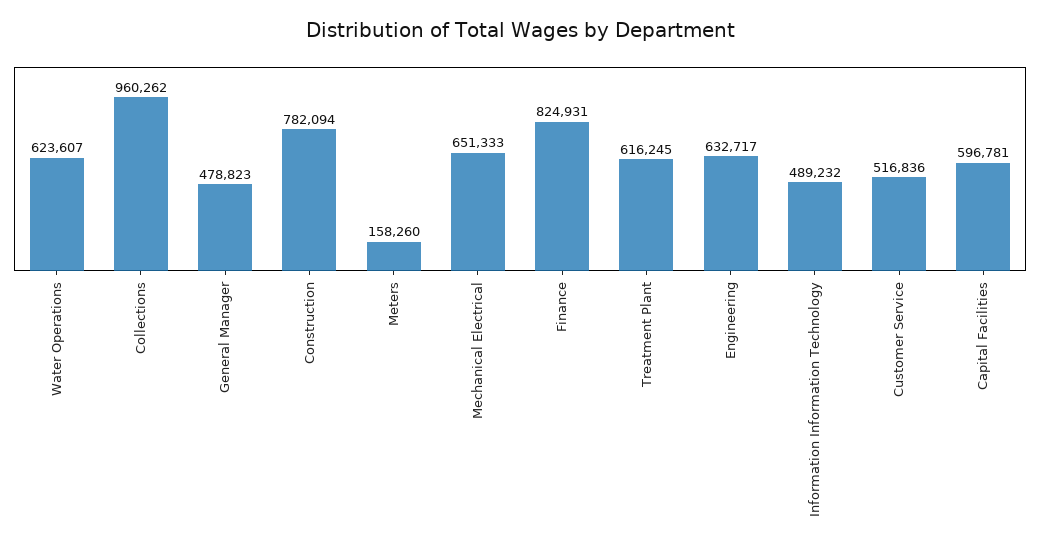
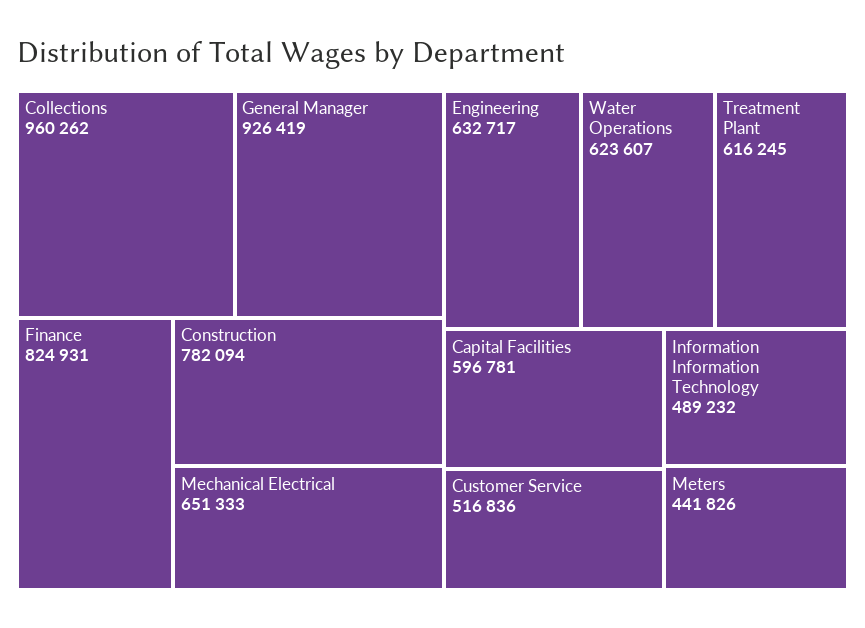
  {
    "Water Operations": 623607,
    "Collections": 960262,
-   "General Manager": 478823,
+   "General Manager": 926419,
    "Construction": 782094,
-   "Meters": 158260,
+   "Meters": 441826,
    "Mechanical Electrical": 651333,
    "Finance": 824931,
    "Treatment Plant": 616245,
    "Engineering": 632717,
    "Information Information Technology": 489232,
    "Customer Service": 516836,
    "Capital Facilities": 596781
  }

